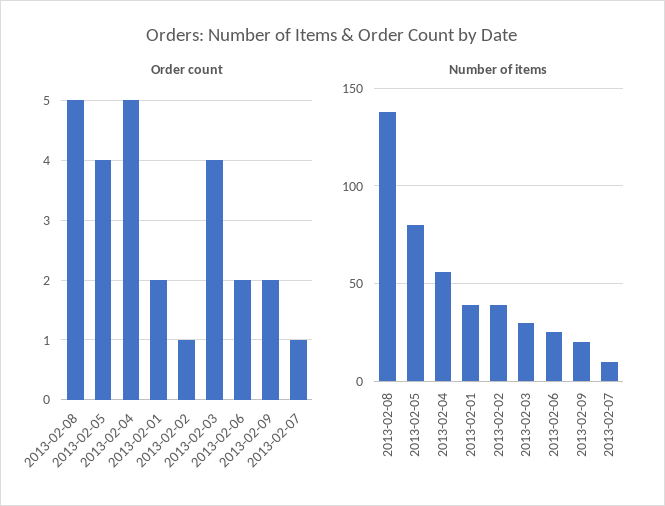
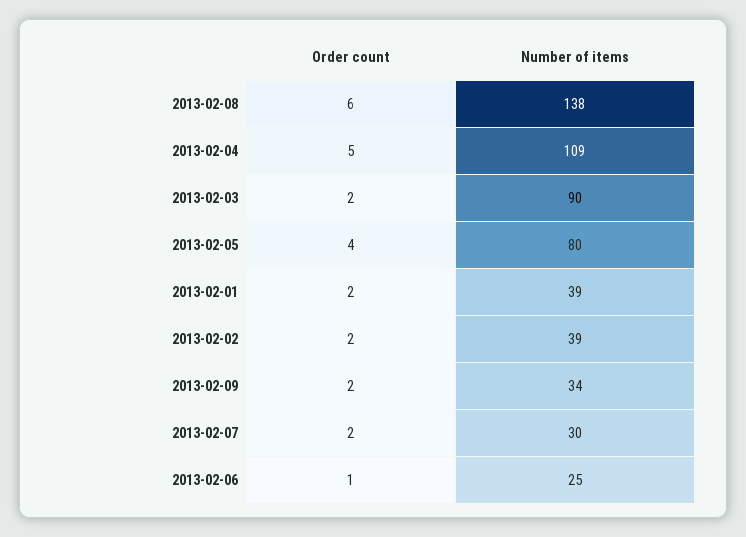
  {
    "Order count": {
-     "2013-02-08": 5,
+     "2013-02-08": 6,
      "2013-02-05": 4,
      "2013-02-04": 5,
      "2013-02-01": 2,
-     "2013-02-02": 1,
+     "2013-02-02": 2,
-     "2013-02-03": 4,
+     "2013-02-03": 2,
-     "2013-02-06": 2,
+     "2013-02-06": 1,
      "2013-02-09": 2,
-     "2013-02-07": 1
+     "2013-02-07": 2
    },
    "Number of items": {
      "2013-02-08": 138,
      "2013-02-05": 80,
-     "2013-02-04": 55,
+     "2013-02-04": 109,
      "2013-02-01": 39,
      "2013-02-02": 39,
-     "2013-02-03": 30,
+     "2013-02-03": 90,
      "2013-02-06": 25,
-     "2013-02-09": 20,
+     "2013-02-09": 34,
-     "2013-02-07": 10
+     "2013-02-07": 30
    }
  }

